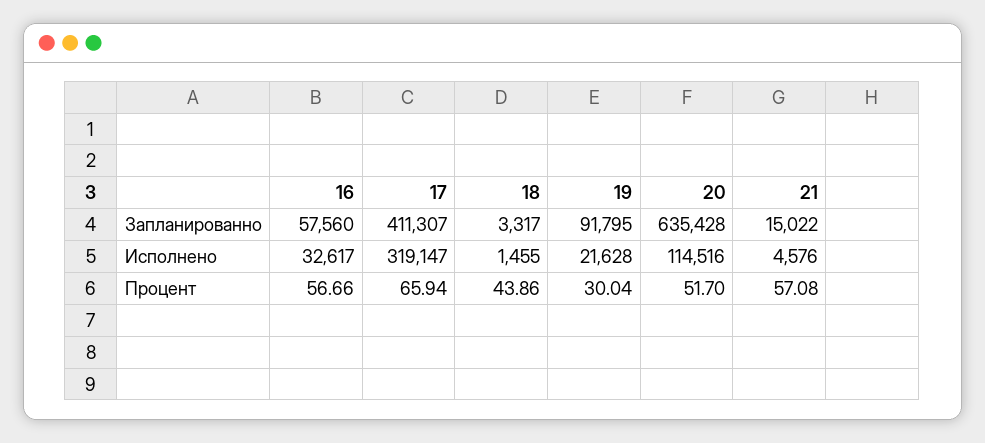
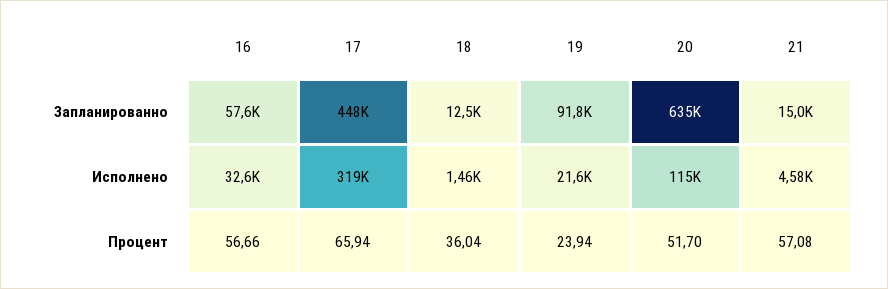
  {
    "16": {
      "Запланированно": 57560,
      "Исполнено": 32617,
      "Процент": 56.66
    },
    "17": {
-     "Запланированно": 411307,
+     "Запланированно": 448000,
      "Исполнено": 319147,
      "Процент": 65.94
    },
    "18": {
-     "Запланированно": 3317,
+     "Запланированно": 12500,
      "Исполнено": 1455,
-     "Процент": 43.86
+     "Процент": 36.04
    },
    "19": {
      "Запланированно": 91795,
      "Исполнено": 21628,
-     "Процент": 30.04
+     "Процент": 23.94
    },
    "20": {
      "Запланированно": 635428,
      "Исполнено": 114516,
      "Процент": 51.7
    },
    "21": {
      "Запланированно": 15022,
      "Исполнено": 4576,
      "Процент": 57.08
    }
  }

